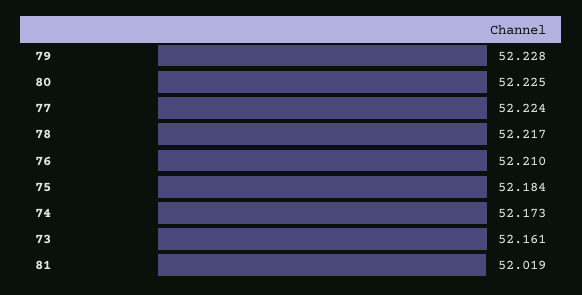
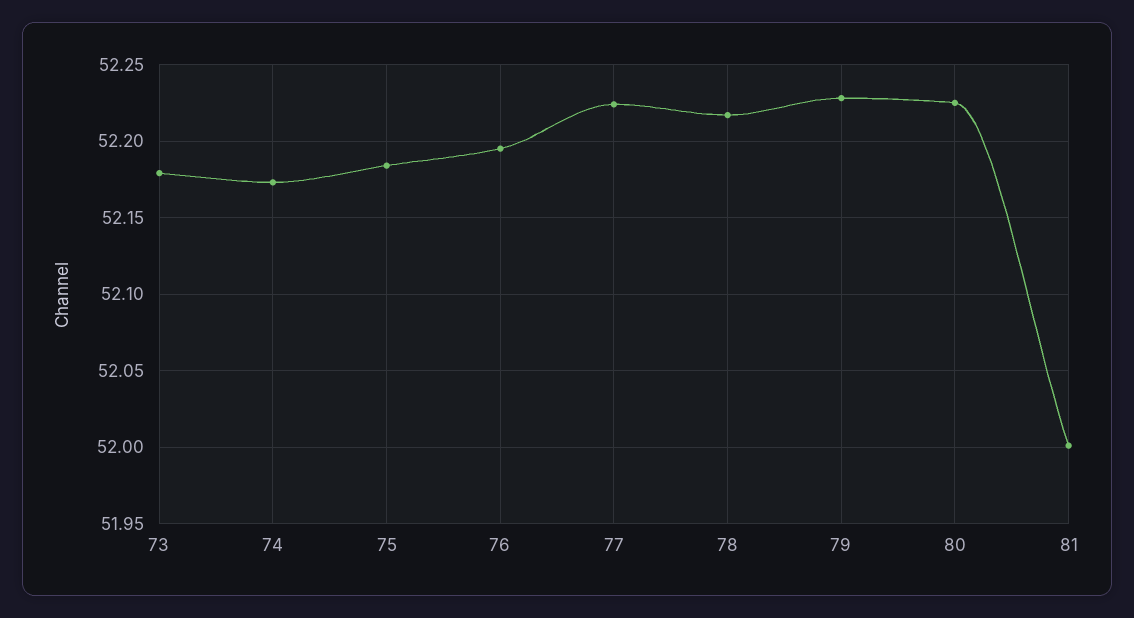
  {
    "79": 52.228,
    "80": 52.225,
    "77": 52.224,
    "78": 52.217,
-   "76": 52.21,
+   "76": 52.195,
    "75": 52.184,
    "74": 52.173,
-   "73": 52.161,
+   "73": 52.18,
-   "81": 52.019
+   "81": 52
  }

